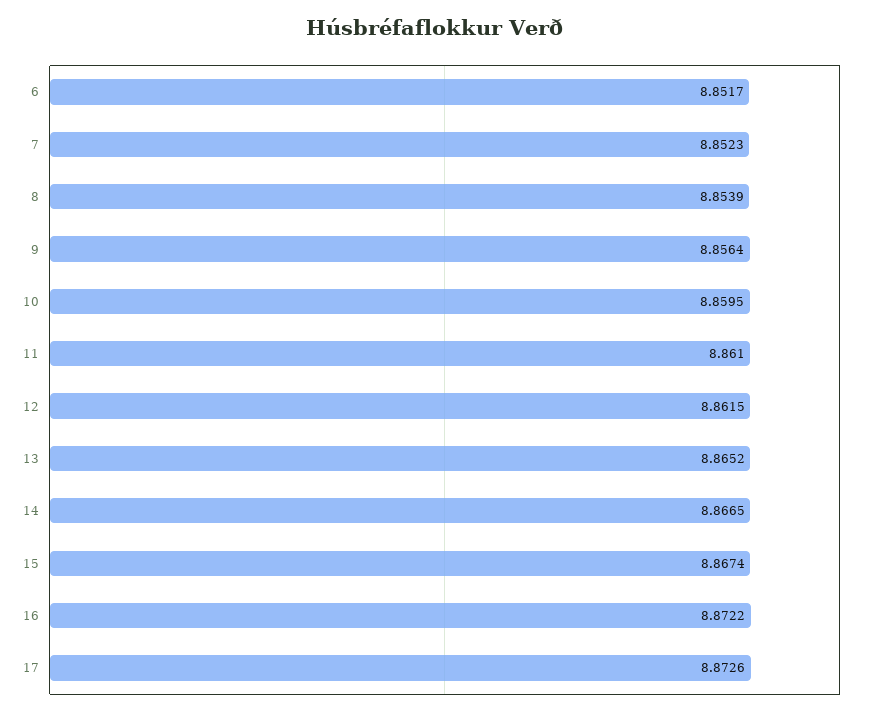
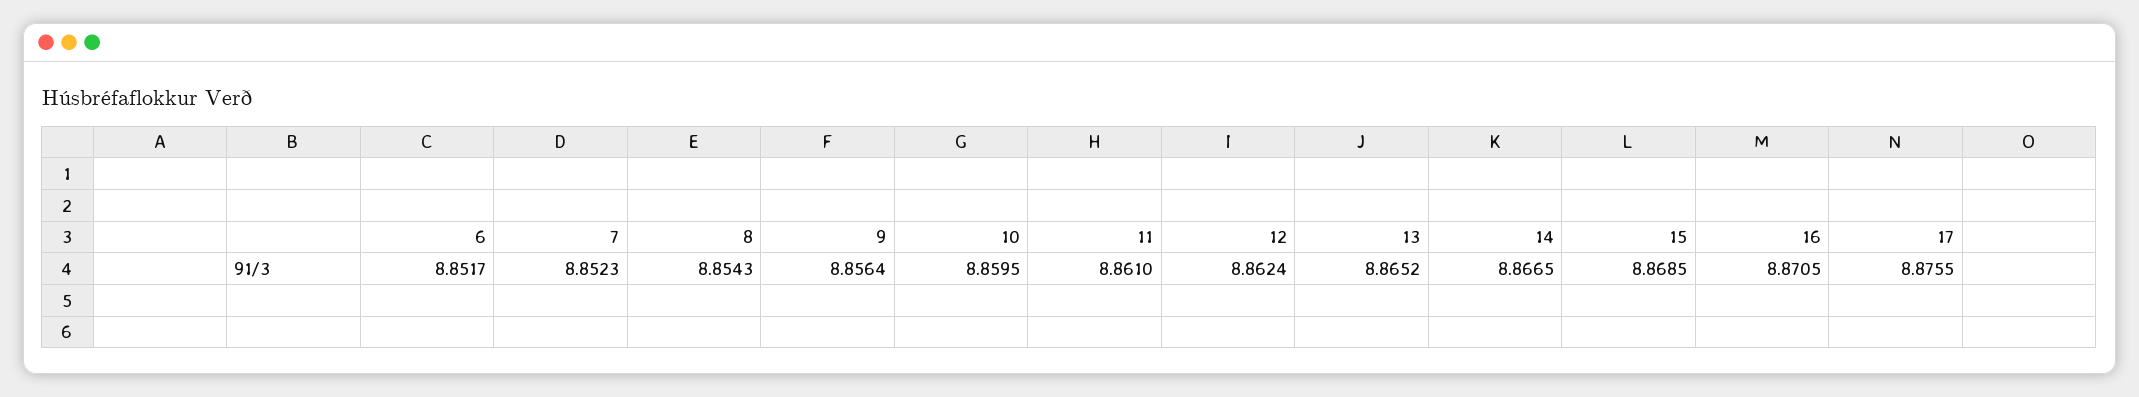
  {
    "6": 8.8517,
    "7": 8.8523,
-   "8": 8.8539,
+   "8": 8.8543,
    "9": 8.8564,
    "10": 8.8595,
    "11": 8.861,
-   "12": 8.8615,
+   "12": 8.8624,
    "13": 8.8652,
    "14": 8.8665,
-   "15": 8.8674,
+   "15": 8.8685,
-   "16": 8.8722,
+   "16": 8.8705,
-   "17": 8.8726
+   "17": 8.8755
  }

